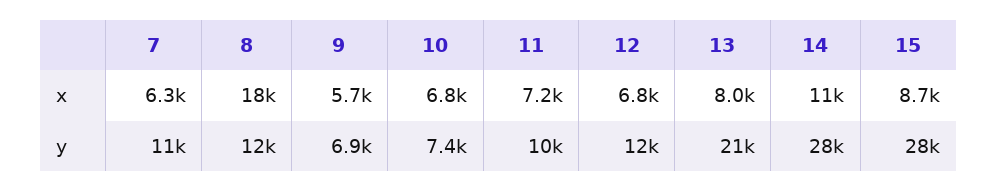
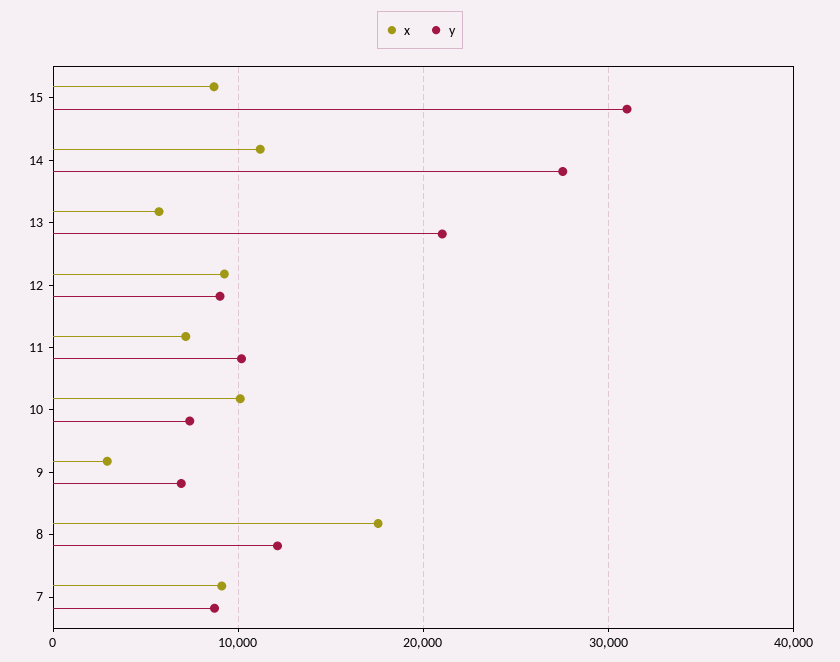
  {
    "x": {
-     "7": 6300,
+     "7": 9000,
      "8": 18000,
-     "9": 5700,
+     "9": 3000,
-     "10": 6800,
+     "10": 10000,
      "11": 7200,
-     "12": 6800,
+     "12": 9000,
-     "13": 8000,
+     "13": 6000,
      "14": 11000,
      "15": 8700
    },
    "y": {
-     "7": 11000,
+     "7": 9000,
      "8": 12000,
      "9": 6900,
      "10": 7400,
      "11": 10000,
-     "12": 12000,
+     "12": 9000,
      "13": 21000,
      "14": 28000,
-     "15": 28000
+     "15": 31000
    }
  }

